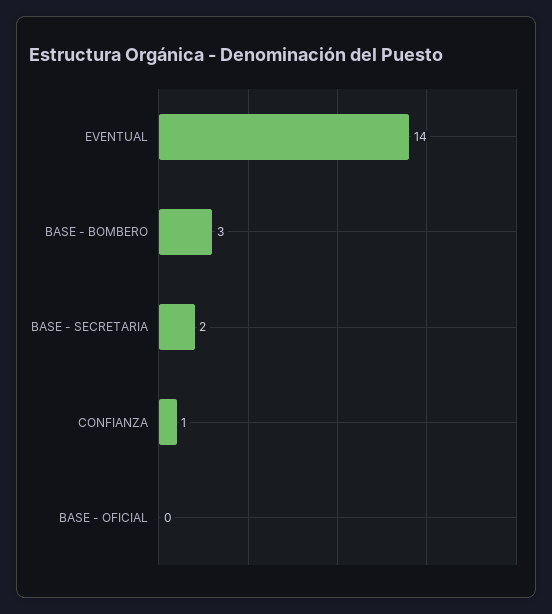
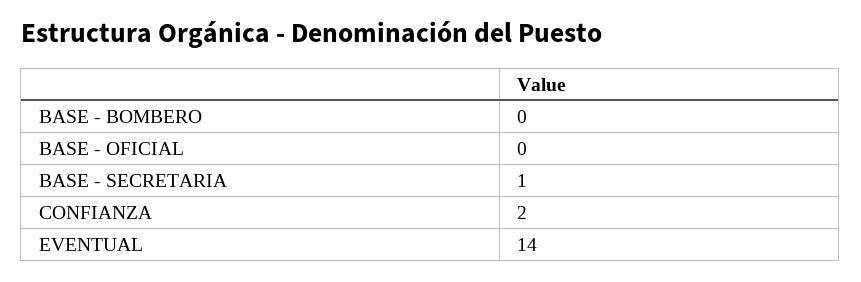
  {
    "EVENTUAL": 14,
-   "BASE - BOMBERO": 3,
+   "BASE - BOMBERO": 0,
-   "BASE - SECRETARIA": 2,
+   "BASE - SECRETARIA": 1,
-   "CONFIANZA": 1,
+   "CONFIANZA": 2,
    "BASE - OFICIAL": 0
  }

